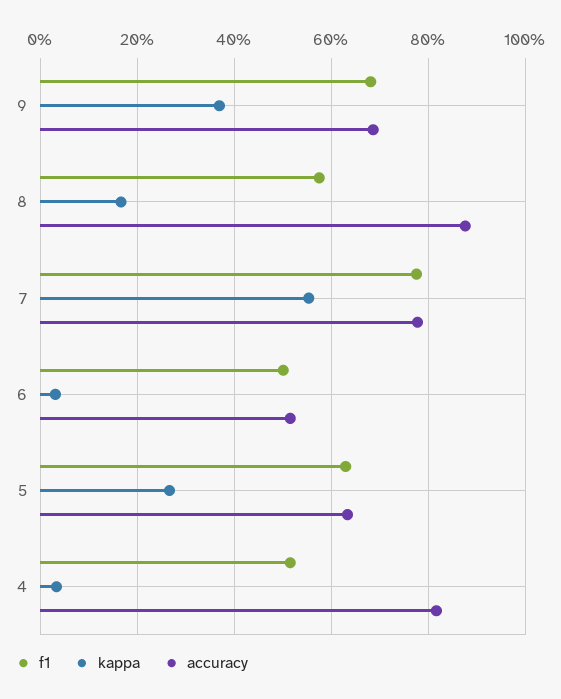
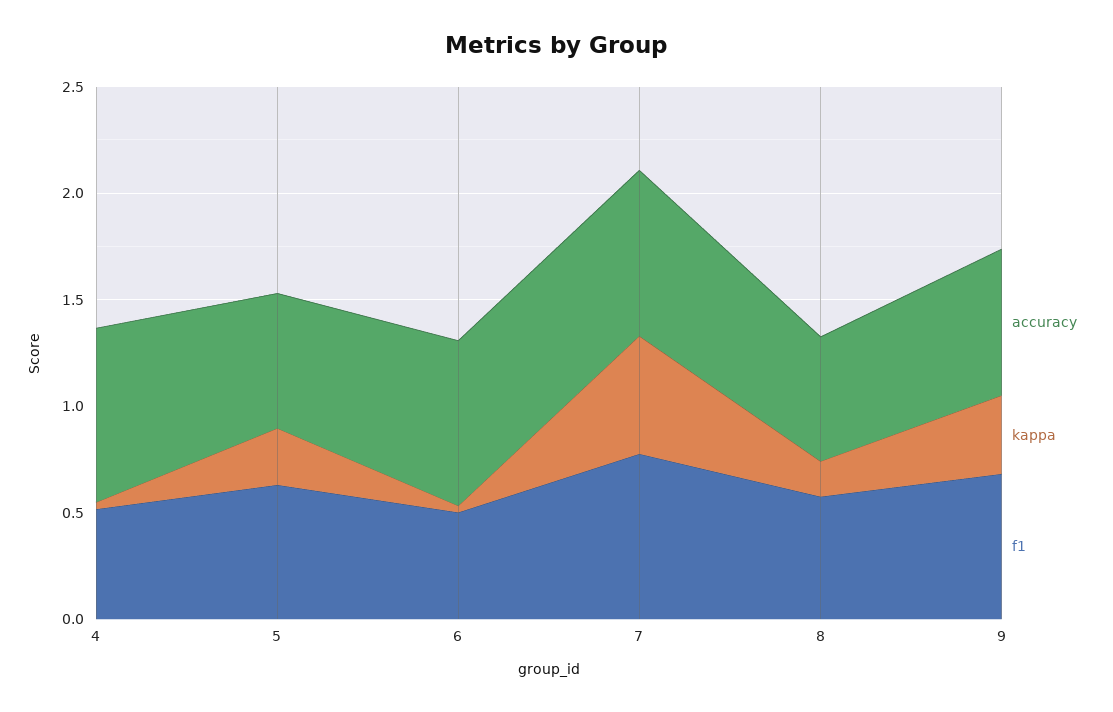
  {
    "f1": {
      "9": 0.68,
      "8": 0.58,
      "7": 0.78,
      "6": 0.5,
      "5": 0.62,
      "4": 0.52
    },
    "kappa": {
      "9": 0.36,
      "8": 0.16,
      "7": 0.56,
      "6": 0.04,
      "5": 0.26,
      "4": 0.04
    },
    "accuracy": {
      "9": 0.68,
-     "8": 0.88,
+     "8": 0.6,
      "7": 0.78,
-     "6": 0.52,
+     "6": 0.8,
      "5": 0.64,
      "4": 0.82
    }
  }

